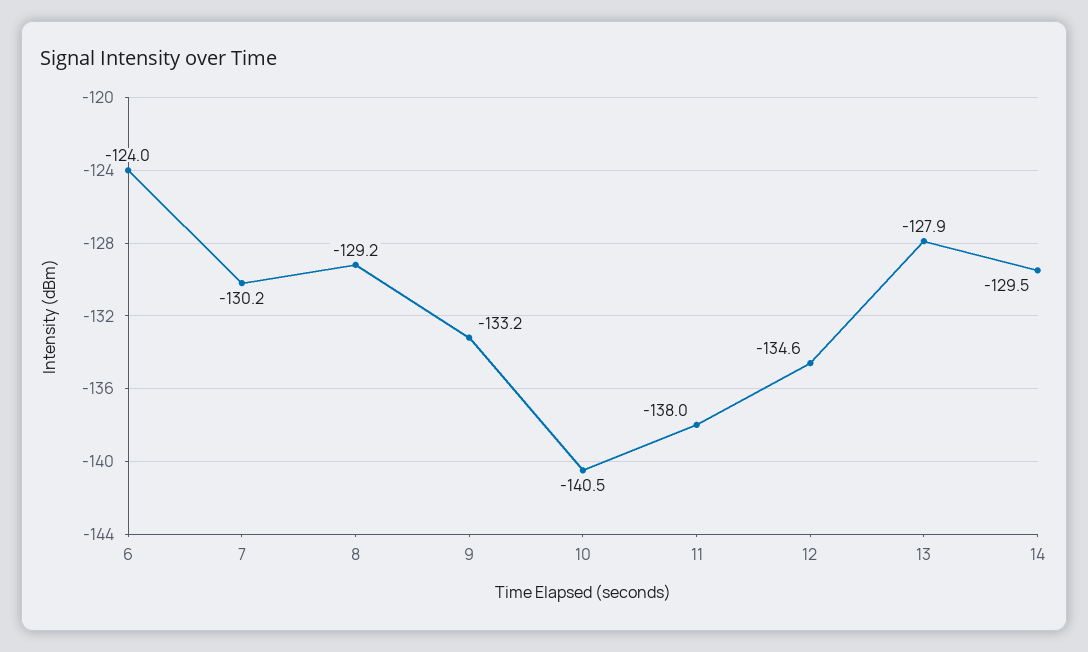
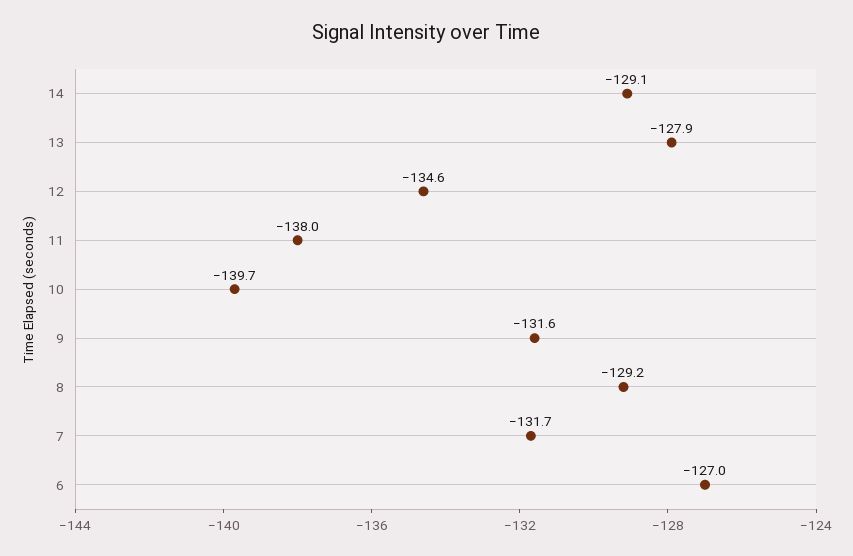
  {
-   "6": -124,
+   "6": -127,
-   "7": -130.2,
+   "7": -131.7,
    "8": -129.2,
-   "9": -133.2,
+   "9": -131.6,
-   "10": -140.5,
+   "10": -139.7,
    "11": -138,
    "12": -134.6,
    "13": -127.9,
-   "14": -129.5
+   "14": -129.1
  }

